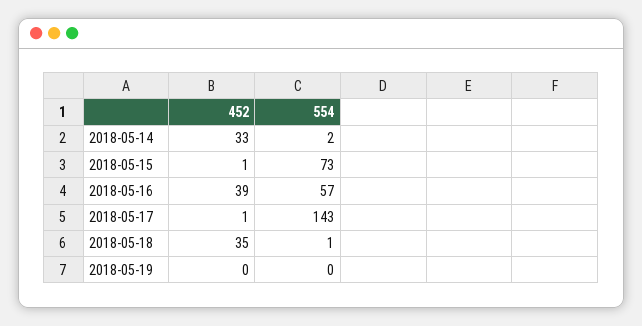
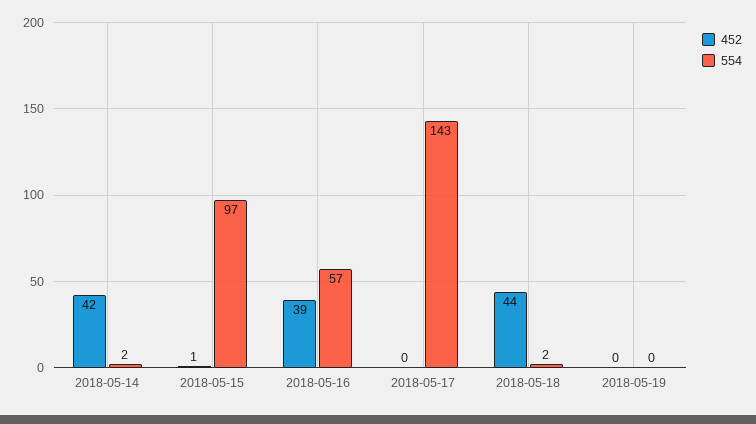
  {
    "452": {
-     "2018-05-14": 33,
+     "2018-05-14": 42,
      "2018-05-15": 1,
      "2018-05-16": 39,
-     "2018-05-17": 1,
+     "2018-05-17": 0,
-     "2018-05-18": 35,
+     "2018-05-18": 44,
      "2018-05-19": 0
    },
    "554": {
      "2018-05-14": 2,
-     "2018-05-15": 73,
+     "2018-05-15": 97,
      "2018-05-16": 57,
      "2018-05-17": 143,
-     "2018-05-18": 1,
+     "2018-05-18": 2,
      "2018-05-19": 0
    }
  }

